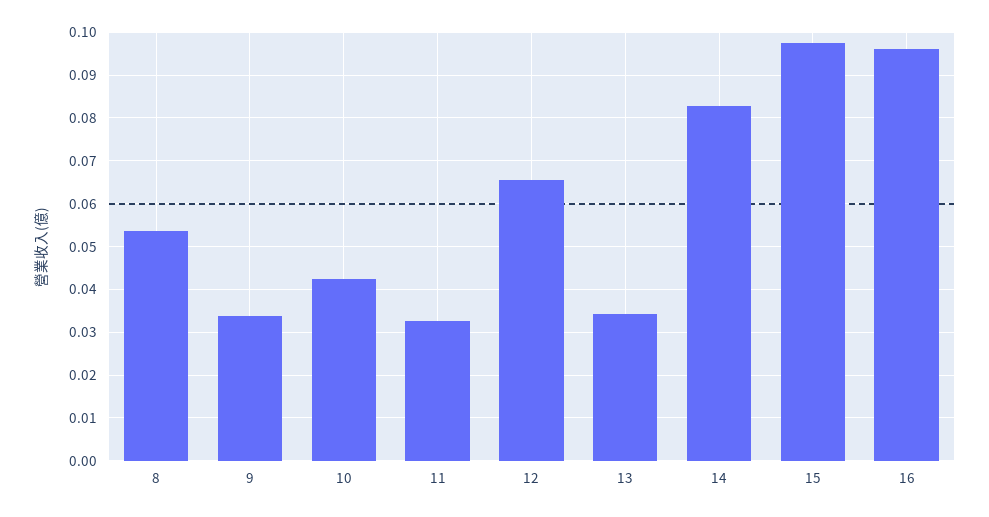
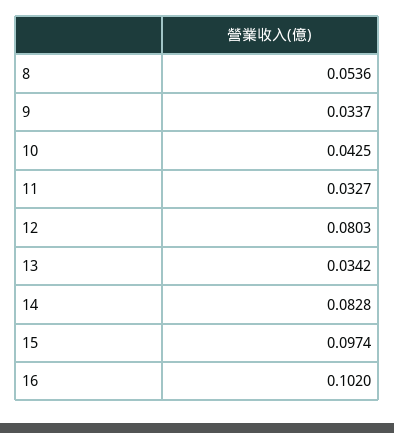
  {
    "8": 0.0536,
    "9": 0.0337,
    "10": 0.0425,
    "11": 0.0327,
-   "12": 0.066,
+   "12": 0.0803,
    "13": 0.0342,
    "14": 0.0828,
    "15": 0.0974,
-   "16": 0.096
+   "16": 0.102
  }

